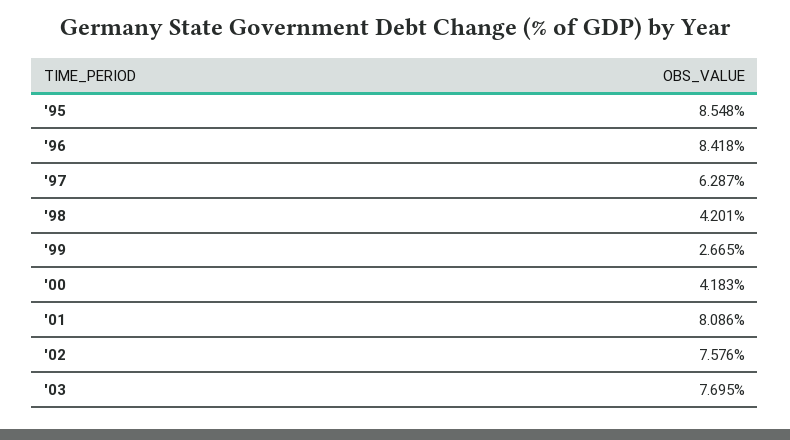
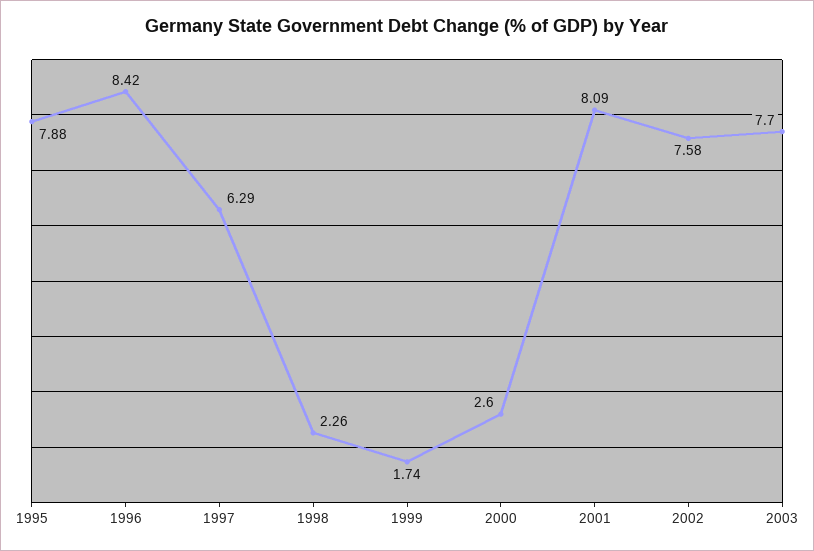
  {
-   "'95": 8.548,
+   "'95": 7.88,
    "'96": 8.418,
    "'97": 6.287,
-   "'98": 4.201,
+   "'98": 2.26,
-   "'99": 2.665,
+   "'99": 1.74,
-   "'00": 4.183,
+   "'00": 2.6,
    "'01": 8.086,
    "'02": 7.576,
    "'03": 7.695
  }

